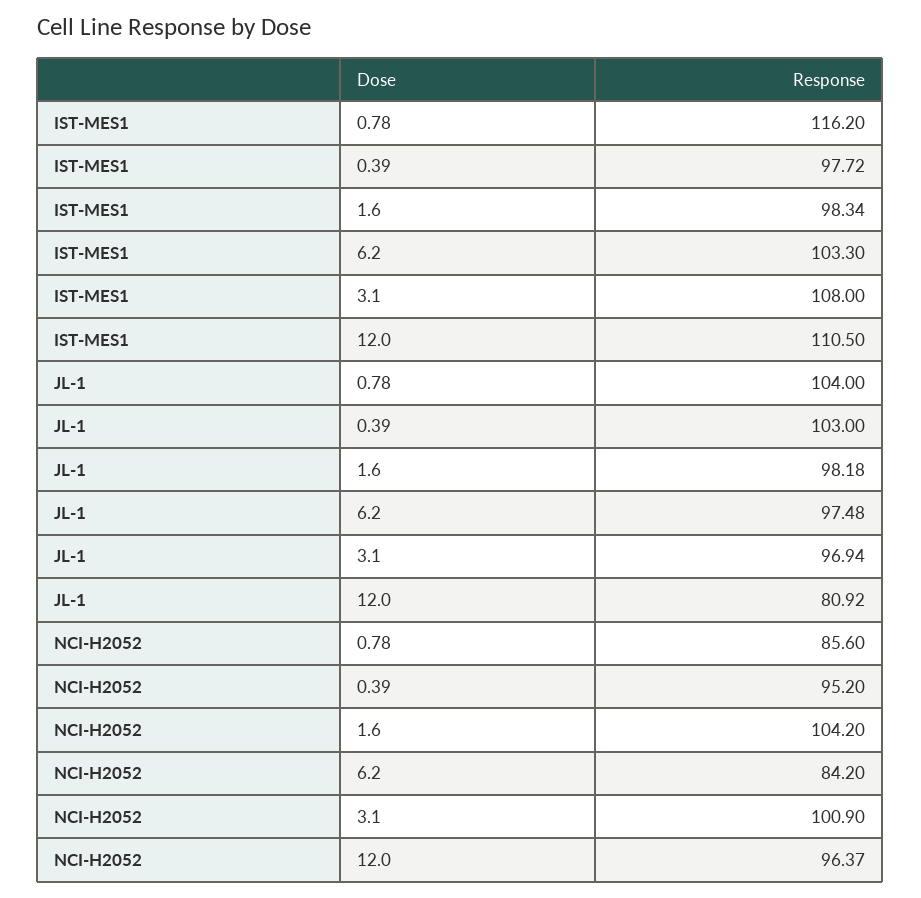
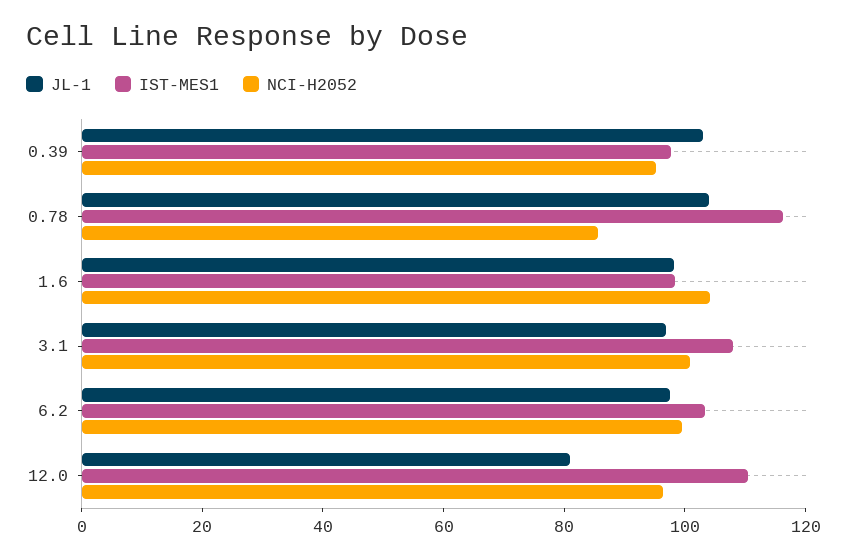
  {
    "IST-MES1": {
      "0.78": 116.2,
      "0.39": 97.72,
      "1.6": 98.34,
      "6.2": 103.3,
      "3.1": 108,
      "12.0": 110.5
    },
    "JL-1": {
      "0.78": 104,
      "0.39": 103,
      "1.6": 98.18,
      "6.2": 97.48,
      "3.1": 96.94,
      "12.0": 80.92
    },
    "NCI-H2052": {
      "0.78": 85.6,
      "0.39": 95.2,
      "1.6": 104.2,
-     "6.2": 84.2,
+     "6.2": 100,
      "3.1": 100.9,
      "12.0": 96.37
    }
  }

